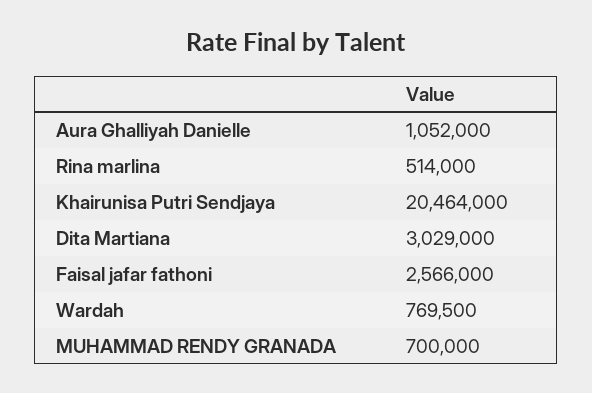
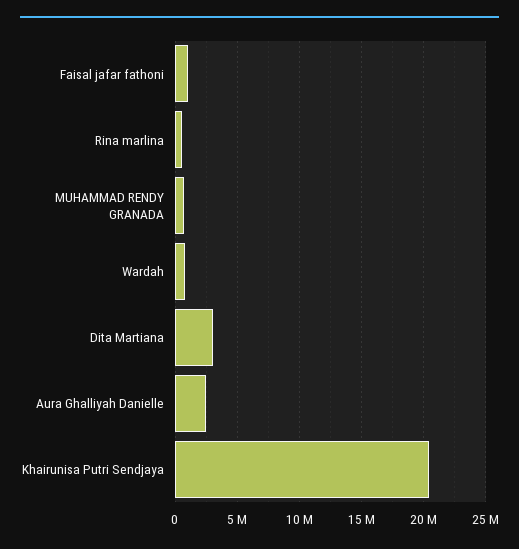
  {
-   "Aura Ghalliyah Danielle": 1052000,
+   "Aura Ghalliyah Danielle": 2500000,
    "Rina marlina": 514000,
    "Khairunisa Putri Sendjaya": 20464000,
    "Dita Martiana": 3029000,
-   "Faisal jafar fathoni": 2566000,
+   "Faisal jafar fathoni": 1000000,
    "Wardah": 769500,
    "MUHAMMAD RENDY GRANADA": 700000
  }

